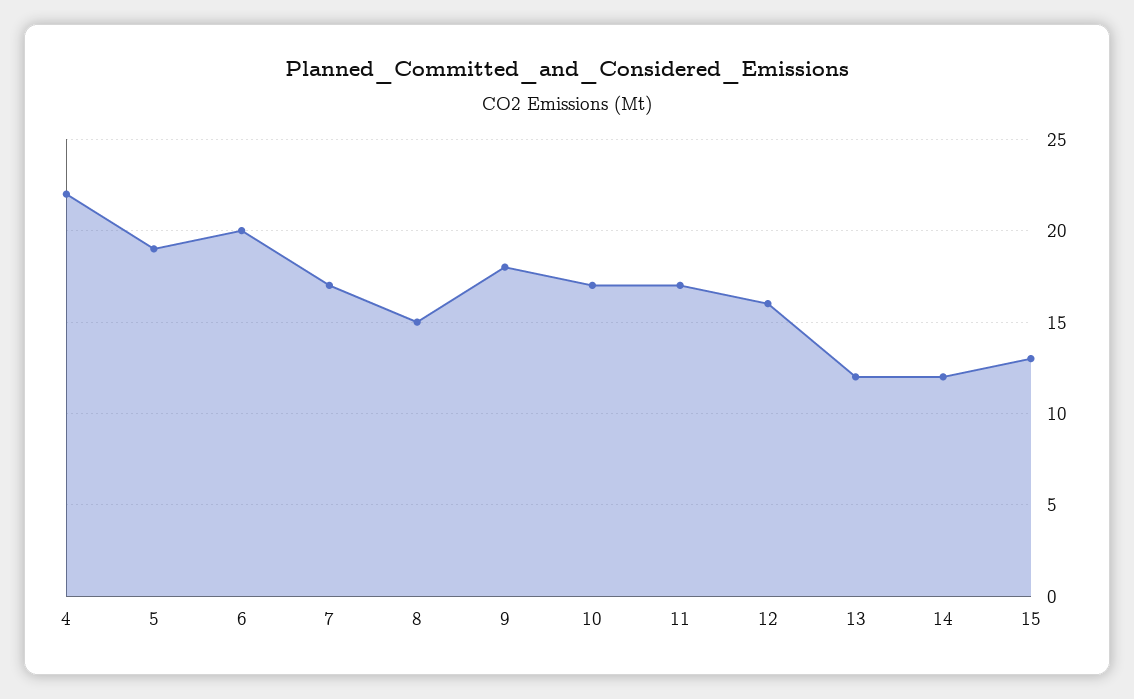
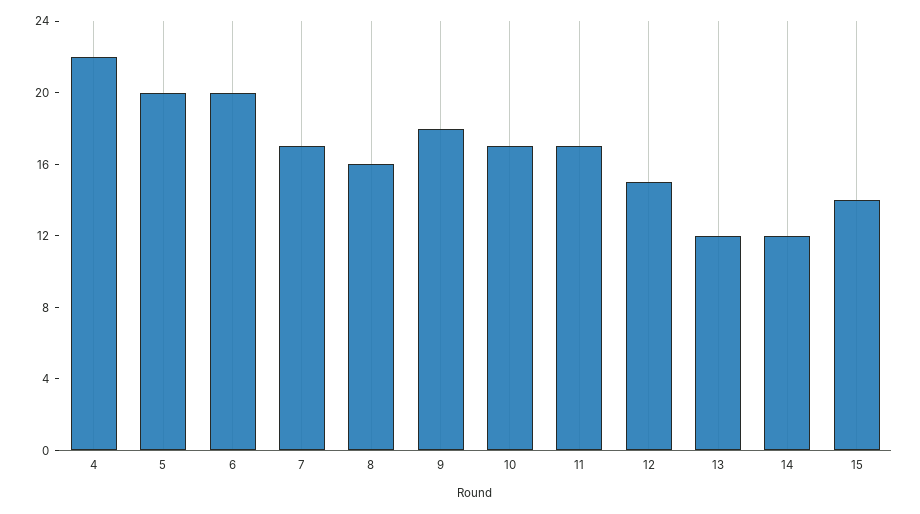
  {
    "4": 22,
-   "5": 19,
+   "5": 20,
    "6": 20,
    "7": 17,
-   "8": 15,
+   "8": 16,
    "9": 18,
    "10": 17,
    "11": 17,
-   "12": 16,
+   "12": 15,
    "13": 12,
    "14": 12,
-   "15": 13
+   "15": 14
  }

